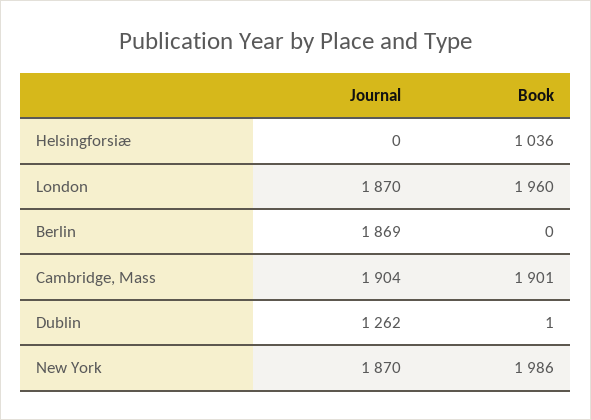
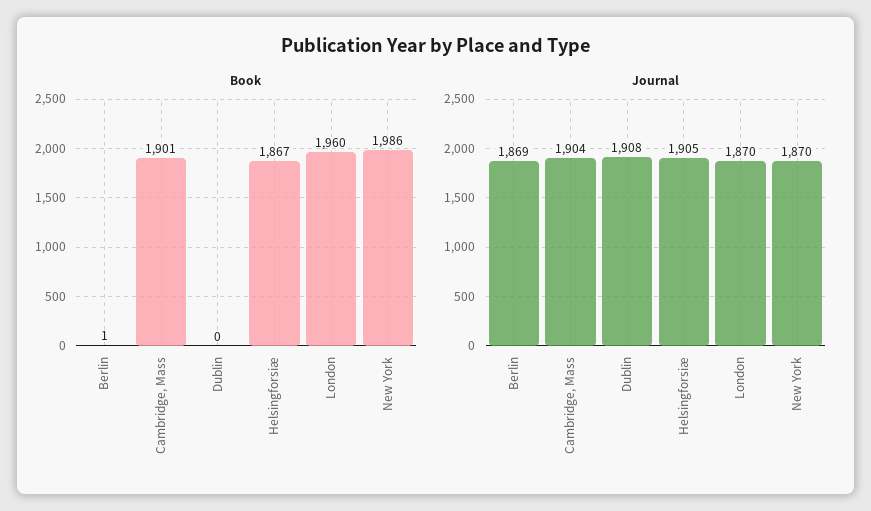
  {
    "Journal": {
-     "Helsingforsiæ": 0,
+     "Helsingforsiæ": 1905,
      "London": 1870,
      "Berlin": 1869,
      "Cambridge, Mass": 1904,
-     "Dublin": 1262,
+     "Dublin": 1908,
      "New York": 1870
    },
    "Book": {
-     "Helsingforsiæ": 1036,
+     "Helsingforsiæ": 1867,
      "London": 1960,
-     "Berlin": 0,
+     "Berlin": 1,
      "Cambridge, Mass": 1901,
-     "Dublin": 1,
+     "Dublin": 0,
      "New York": 1986
    }
  }

